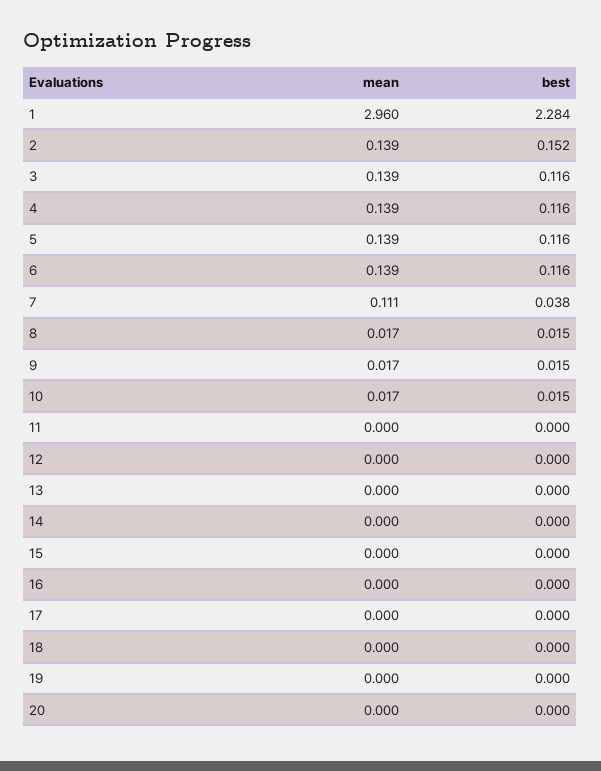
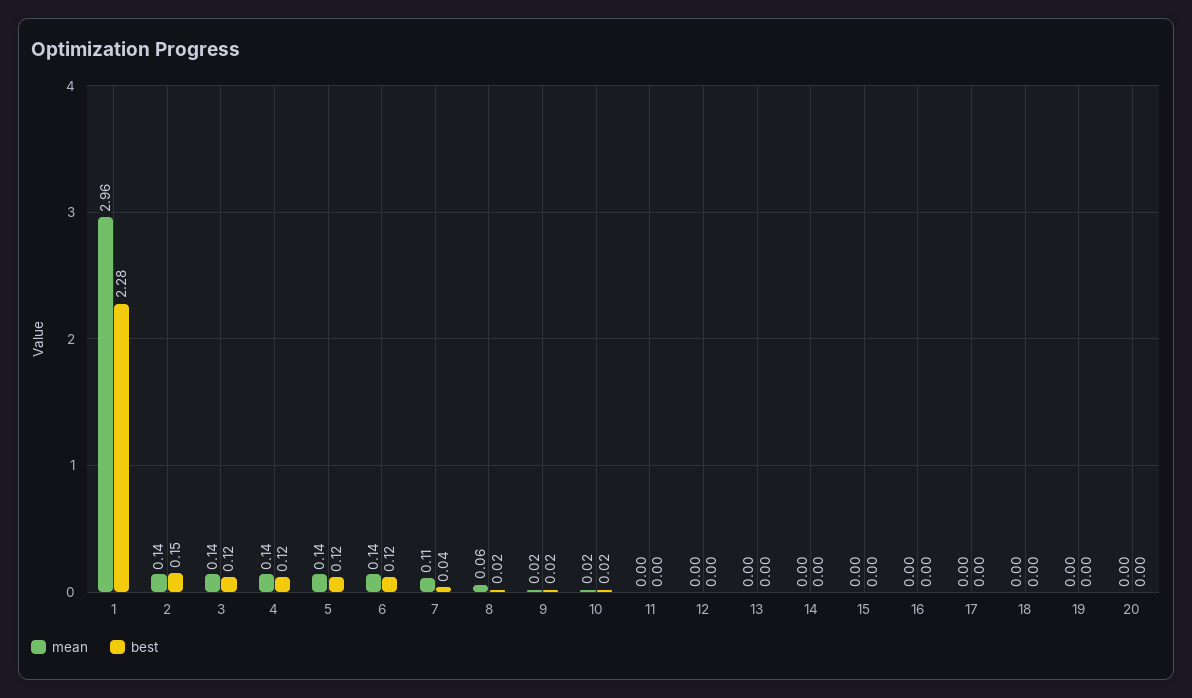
  {
    "mean": {
      "1": 2.96,
      "2": 0.139,
      "3": 0.139,
      "4": 0.139,
      "5": 0.139,
      "6": 0.139,
      "7": 0.111,
-     "8": 0.017,
+     "8": 0.06,
      "9": 0.017,
      "10": 0.017,
      "11": 0,
      "12": 0,
      "13": 0,
      "14": 0,
      "15": 0,
      "16": 0,
      "17": 0,
      "18": 0,
      "19": 0,
      "20": 0
    },
    "best": {
      "1": 2.284,
      "2": 0.152,
      "3": 0.116,
      "4": 0.116,
      "5": 0.116,
      "6": 0.116,
      "7": 0.038,
      "8": 0.015,
      "9": 0.015,
      "10": 0.015,
      "11": 0,
      "12": 0,
      "13": 0,
      "14": 0,
      "15": 0,
      "16": 0,
      "17": 0,
      "18": 0,
      "19": 0,
      "20": 0
    }
  }

